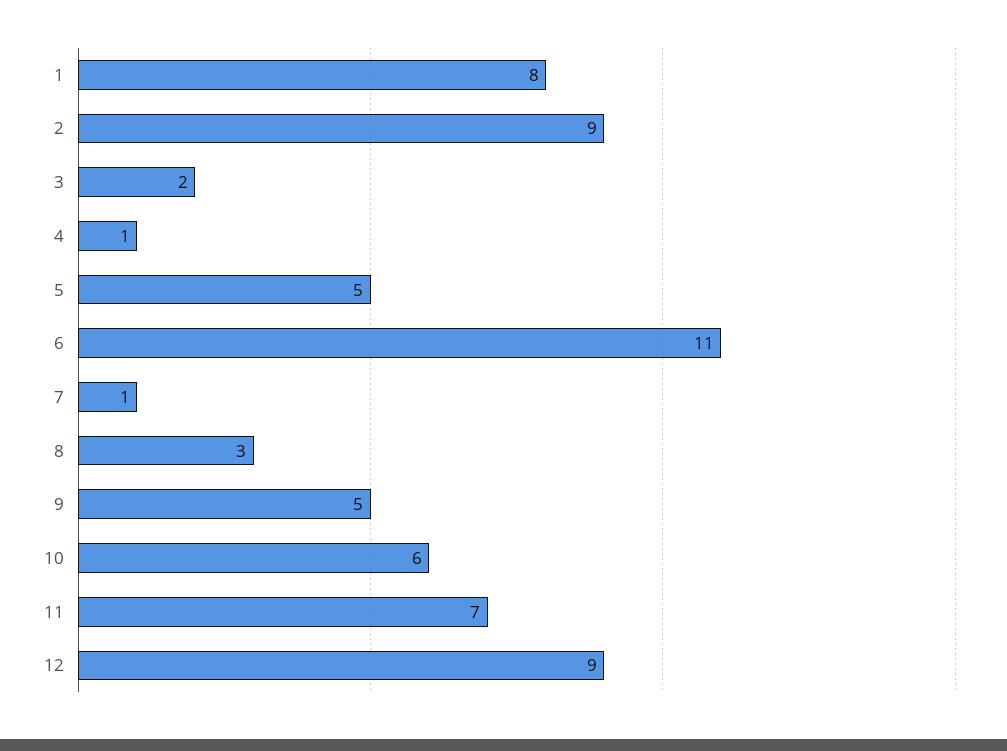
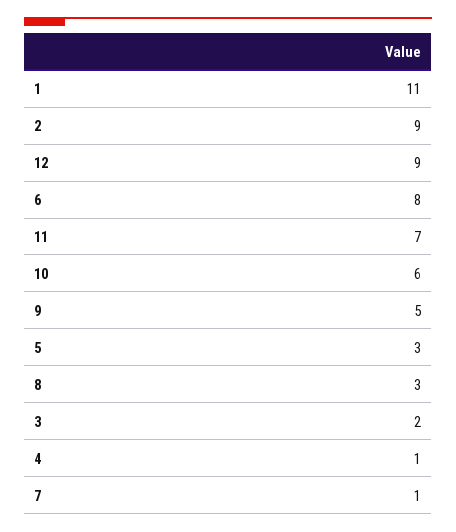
  {
-   "1": 8,
+   "1": 11,
    "2": 9,
    "3": 2,
    "4": 1,
-   "5": 5,
+   "5": 3,
-   "6": 11,
+   "6": 8,
    "7": 1,
    "8": 3,
    "9": 5,
    "10": 6,
    "11": 7,
    "12": 9
  }

